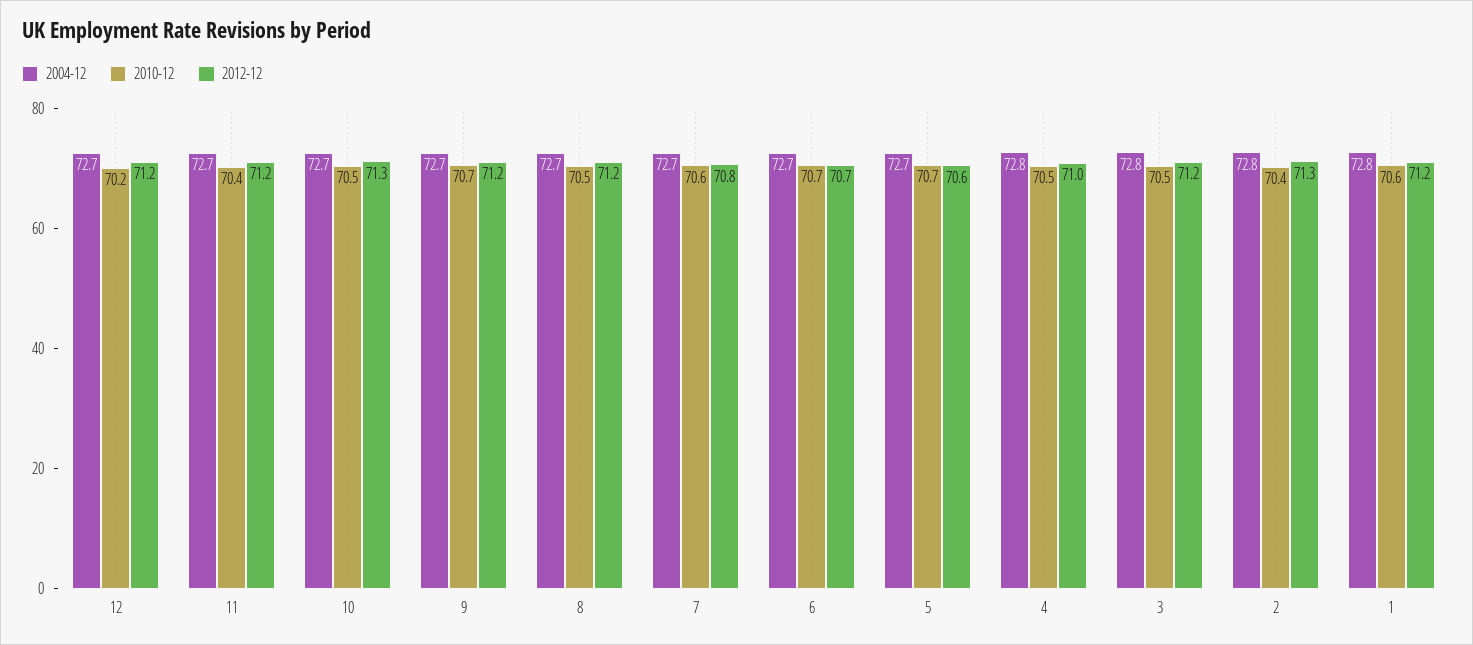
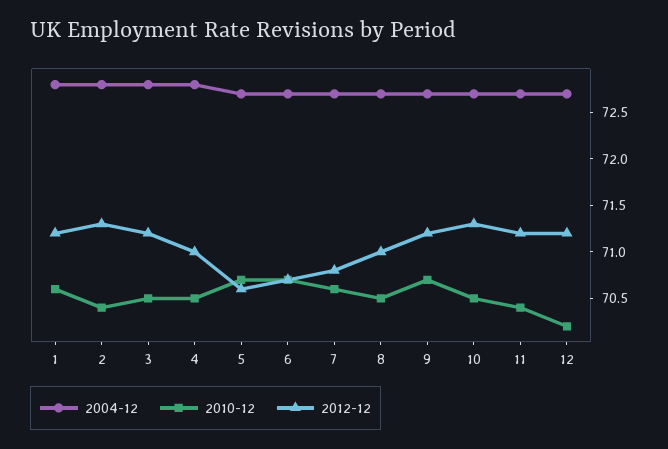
  {
    "2004-12": {
      "12": 72.7,
      "11": 72.7,
      "10": 72.7,
      "9": 72.7,
      "8": 72.7,
      "7": 72.7,
      "6": 72.7,
      "5": 72.7,
      "4": 72.8,
      "3": 72.8,
      "2": 72.8,
      "1": 72.8
    },
    "2010-12": {
      "12": 70.2,
      "11": 70.4,
      "10": 70.5,
      "9": 70.7,
      "8": 70.5,
      "7": 70.6,
      "6": 70.7,
      "5": 70.7,
      "4": 70.5,
      "3": 70.5,
      "2": 70.4,
      "1": 70.6
    },
    "2012-12": {
      "12": 71.2,
      "11": 71.2,
      "10": 71.3,
      "9": 71.2,
-     "8": 71.2,
+     "8": 71,
      "7": 70.8,
      "6": 70.7,
      "5": 70.6,
      "4": 71,
      "3": 71.2,
      "2": 71.3,
      "1": 71.2
    }
  }

